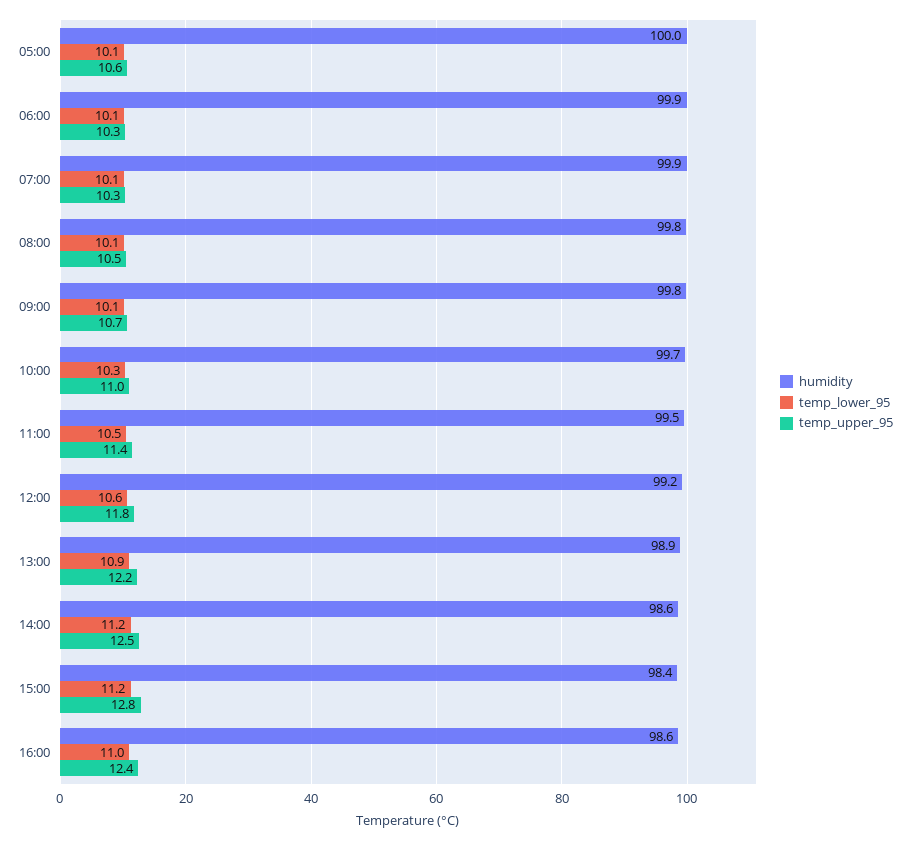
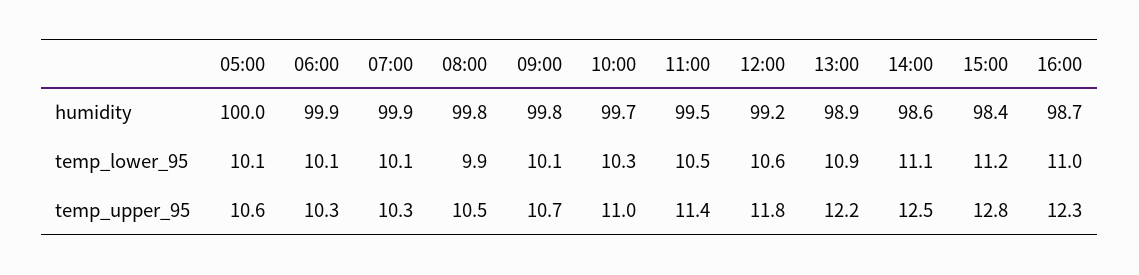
  {
    "humidity": {
      "05:00": 100,
      "06:00": 99.9,
      "07:00": 99.9,
      "08:00": 99.8,
      "09:00": 99.8,
      "10:00": 99.7,
      "11:00": 99.5,
      "12:00": 99.2,
      "13:00": 98.9,
      "14:00": 98.6,
      "15:00": 98.4,
-     "16:00": 98.6
+     "16:00": 98.7
    },
    "temp_lower_95": {
      "05:00": 10.1,
      "06:00": 10.1,
      "07:00": 10.1,
-     "08:00": 10.1,
+     "08:00": 9.9,
      "09:00": 10.1,
      "10:00": 10.3,
      "11:00": 10.5,
      "12:00": 10.6,
      "13:00": 10.9,
-     "14:00": 11.2,
+     "14:00": 11.1,
      "15:00": 11.2,
      "16:00": 11
    },
    "temp_upper_95": {
      "05:00": 10.6,
      "06:00": 10.3,
      "07:00": 10.3,
      "08:00": 10.5,
      "09:00": 10.7,
      "10:00": 11,
      "11:00": 11.4,
      "12:00": 11.8,
      "13:00": 12.2,
      "14:00": 12.5,
      "15:00": 12.8,
-     "16:00": 12.4
+     "16:00": 12.3
    }
  }

